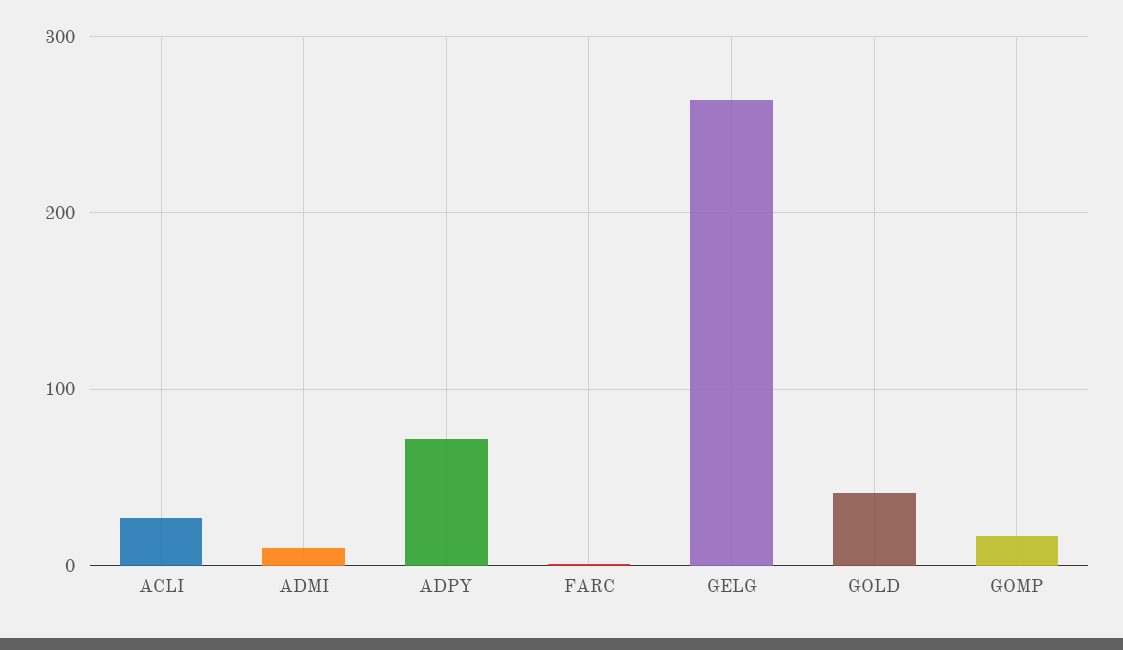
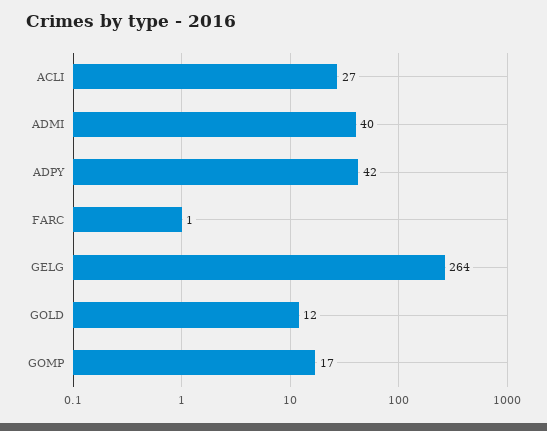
  {
    "ACLI": 27,
-   "ADMI": 10,
+   "ADMI": 40,
-   "ADPY": 70,
+   "ADPY": 42,
    "FARC": 1,
    "GELG": 264,
-   "GOLD": 40,
+   "GOLD": 12,
    "GOMP": 17
  }

